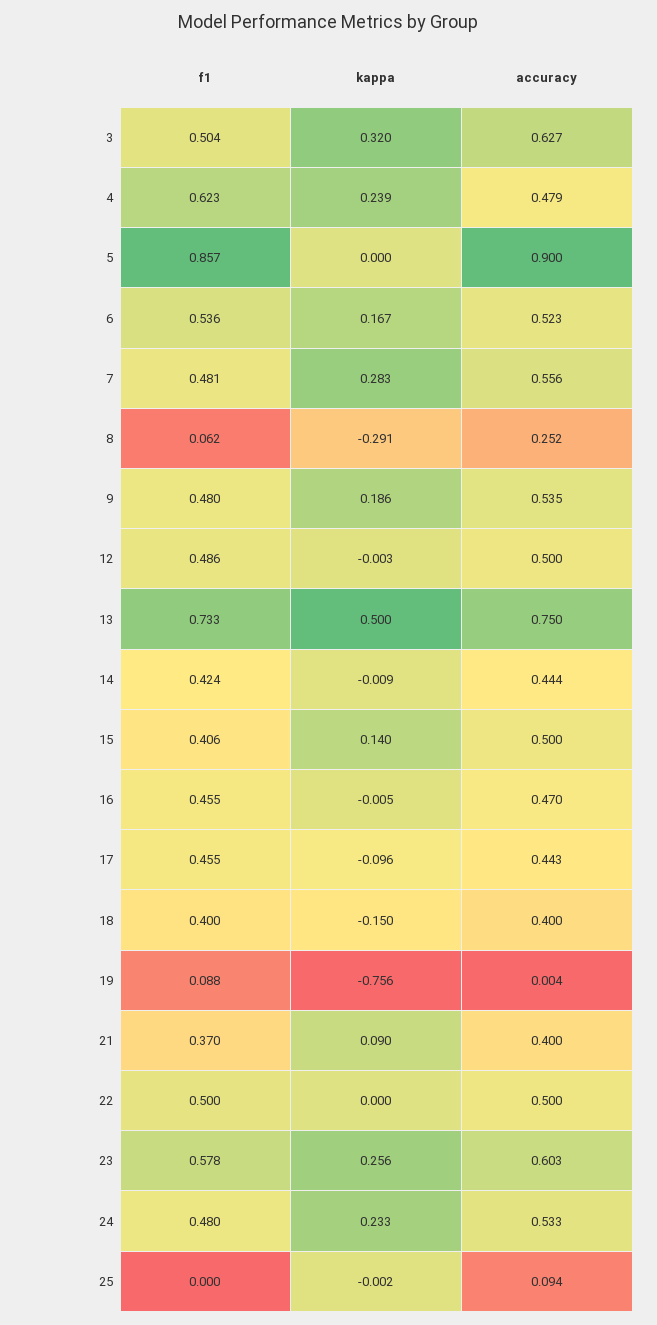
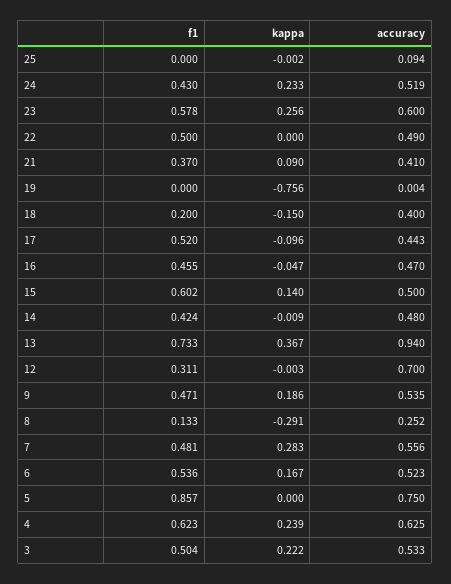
  {
    "f1": {
      "3": 0.504,
      "4": 0.623,
      "5": 0.857,
      "6": 0.536,
      "7": 0.481,
-     "8": 0.062,
+     "8": 0.133,
-     "9": 0.48,
+     "9": 0.471,
-     "12": 0.486,
+     "12": 0.311,
      "13": 0.733,
      "14": 0.424,
-     "15": 0.406,
+     "15": 0.602,
      "16": 0.455,
-     "17": 0.455,
+     "17": 0.52,
-     "18": 0.4,
+     "18": 0.2,
-     "19": 0.088,
+     "19": 0,
      "21": 0.37,
      "22": 0.5,
      "23": 0.578,
-     "24": 0.48,
+     "24": 0.43,
      "25": 0
    },
    "kappa": {
-     "3": 0.32,
+     "3": 0.222,
      "4": 0.239,
      "5": 0,
      "6": 0.167,
      "7": 0.283,
      "8": -0.291,
      "9": 0.186,
      "12": -0.003,
-     "13": 0.5,
+     "13": 0.367,
      "14": -0.009,
      "15": 0.14,
-     "16": -0.005,
+     "16": -0.047,
      "17": -0.096,
      "18": -0.15,
      "19": -0.756,
      "21": 0.09,
      "22": 0,
      "23": 0.256,
      "24": 0.233,
      "25": -0.002
    },
    "accuracy": {
-     "3": 0.627,
+     "3": 0.533,
-     "4": 0.479,
+     "4": 0.625,
-     "5": 0.9,
+     "5": 0.75,
      "6": 0.523,
      "7": 0.556,
      "8": 0.252,
      "9": 0.535,
-     "12": 0.5,
+     "12": 0.7,
-     "13": 0.75,
+     "13": 0.94,
-     "14": 0.444,
+     "14": 0.48,
      "15": 0.5,
      "16": 0.47,
      "17": 0.443,
      "18": 0.4,
      "19": 0.004,
-     "21": 0.4,
+     "21": 0.41,
-     "22": 0.5,
+     "22": 0.49,
-     "23": 0.603,
+     "23": 0.6,
-     "24": 0.533,
+     "24": 0.519,
      "25": 0.094
    }
  }

